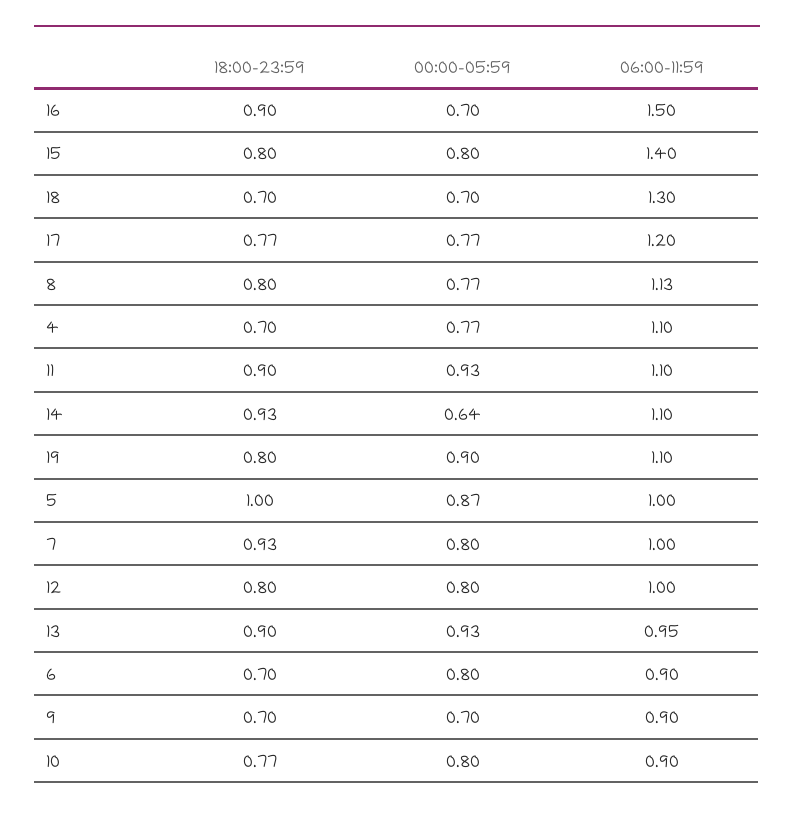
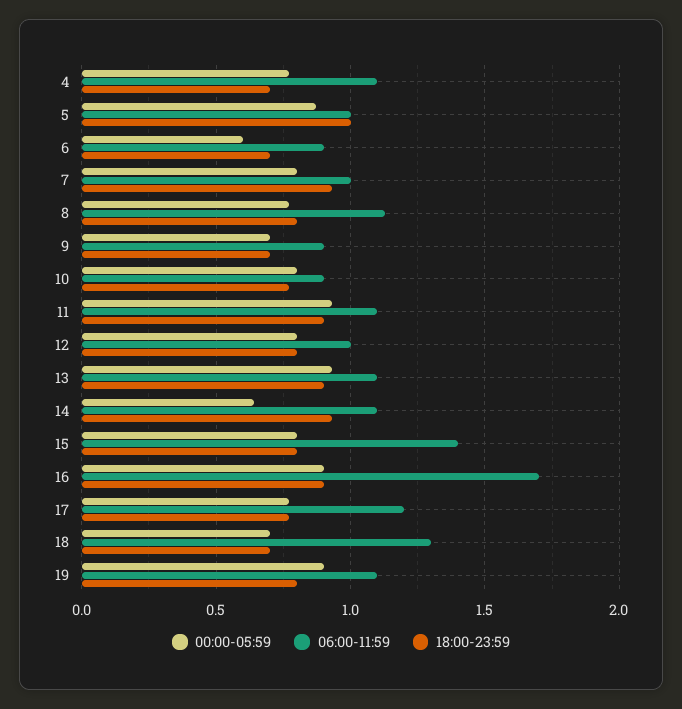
  {
    "18:00-23:59": {
      "16": 0.9,
      "15": 0.8,
      "18": 0.7,
      "17": 0.77,
      "8": 0.8,
      "4": 0.7,
      "11": 0.9,
      "14": 0.93,
      "19": 0.8,
      "5": 1,
      "7": 0.93,
      "12": 0.8,
      "13": 0.9,
      "6": 0.7,
      "9": 0.7,
      "10": 0.77
    },
    "00:00-05:59": {
-     "16": 0.7,
+     "16": 0.9,
      "15": 0.8,
      "18": 0.7,
      "17": 0.77,
      "8": 0.77,
      "4": 0.77,
      "11": 0.93,
      "14": 0.64,
      "19": 0.9,
      "5": 0.87,
      "7": 0.8,
      "12": 0.8,
      "13": 0.93,
-     "6": 0.8,
+     "6": 0.6,
      "9": 0.7,
      "10": 0.8
    },
    "06:00-11:59": {
-     "16": 1.5,
+     "16": 1.7,
      "15": 1.4,
      "18": 1.3,
      "17": 1.2,
      "8": 1.13,
      "4": 1.1,
      "11": 1.1,
      "14": 1.1,
      "19": 1.1,
      "5": 1,
      "7": 1,
      "12": 1,
-     "13": 0.95,
+     "13": 1.1,
      "6": 0.9,
      "9": 0.9,
      "10": 0.9
    }
  }

